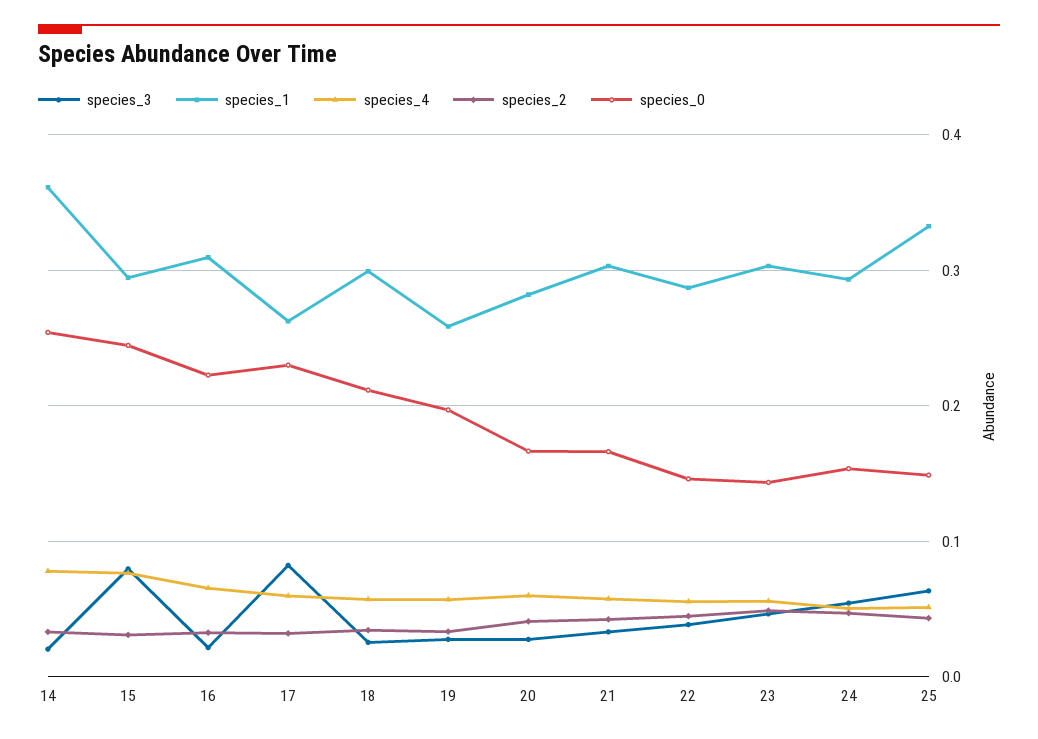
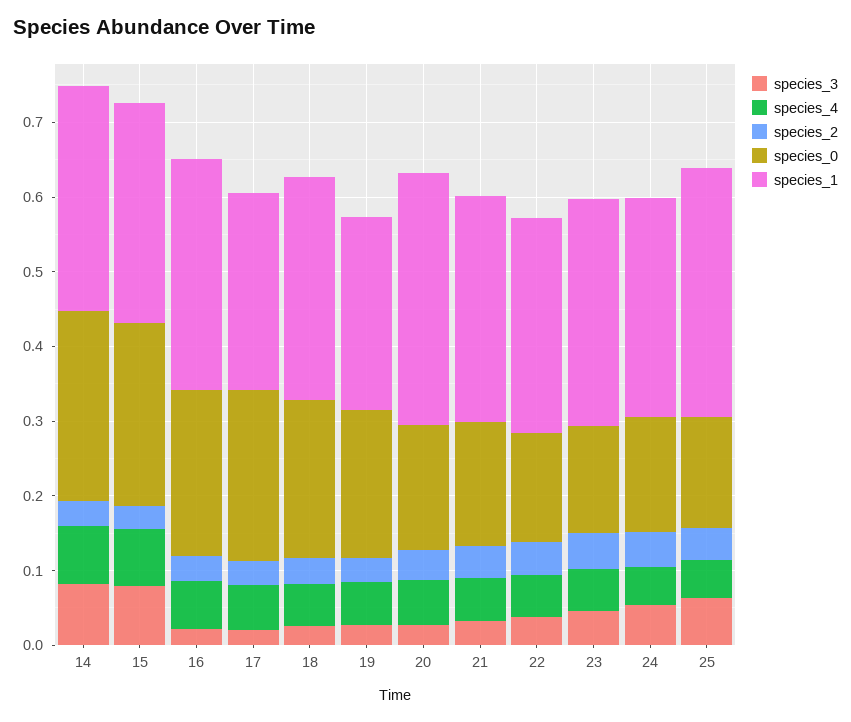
  {
    "species_3": {
-     "14": 0.02,
+     "14": 0.08,
      "15": 0.08,
      "16": 0.02,
-     "17": 0.08,
+     "17": 0.02,
      "18": 0.03,
      "19": 0.03,
      "20": 0.03,
      "21": 0.03,
      "22": 0.04,
      "23": 0.05,
      "24": 0.05,
      "25": 0.06
    },
    "species_1": {
-     "14": 0.36,
+     "14": 0.3,
      "15": 0.29,
      "16": 0.31,
      "17": 0.26,
      "18": 0.3,
      "19": 0.26,
-     "20": 0.28,
+     "20": 0.34,
      "21": 0.3,
      "22": 0.29,
      "23": 0.3,
      "24": 0.29,
      "25": 0.33
    },
    "species_4": {
      "14": 0.08,
      "15": 0.08,
      "16": 0.07,
      "17": 0.06,
      "18": 0.06,
      "19": 0.06,
      "20": 0.06,
      "21": 0.06,
      "22": 0.06,
      "23": 0.06,
      "24": 0.05,
      "25": 0.05
    },
    "species_2": {
      "14": 0.03,
      "15": 0.03,
      "16": 0.03,
      "17": 0.03,
      "18": 0.03,
      "19": 0.03,
      "20": 0.04,
      "21": 0.04,
      "22": 0.04,
      "23": 0.05,
      "24": 0.05,
      "25": 0.04
    },
    "species_0": {
      "14": 0.25,
      "15": 0.24,
      "16": 0.22,
      "17": 0.23,
      "18": 0.21,
      "19": 0.2,
      "20": 0.17,
      "21": 0.17,
      "22": 0.15,
      "23": 0.14,
      "24": 0.15,
      "25": 0.15
    }
  }

